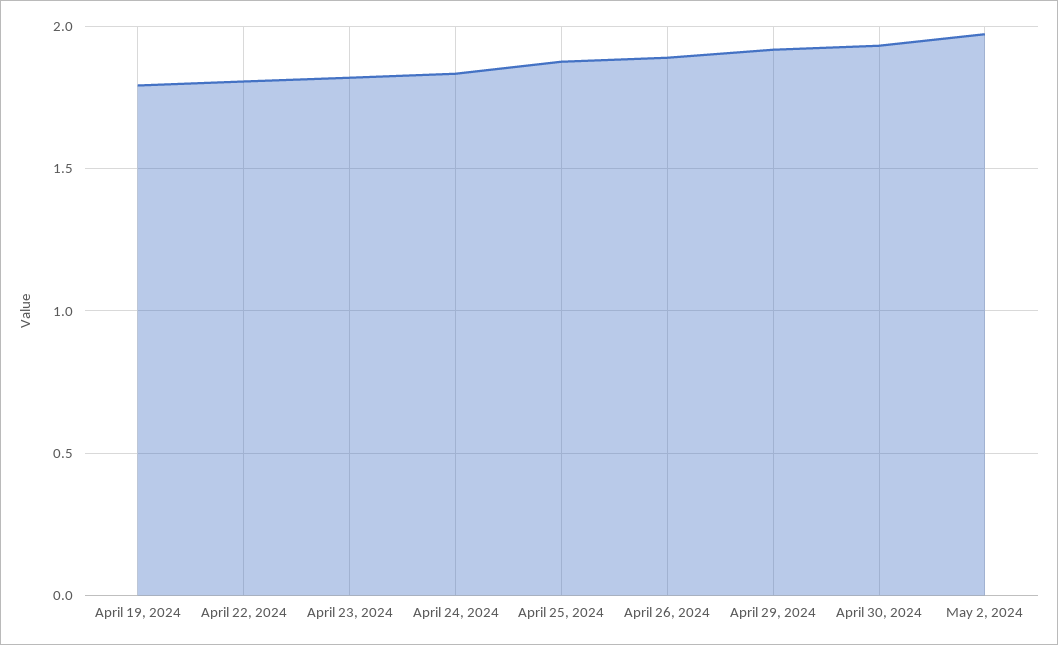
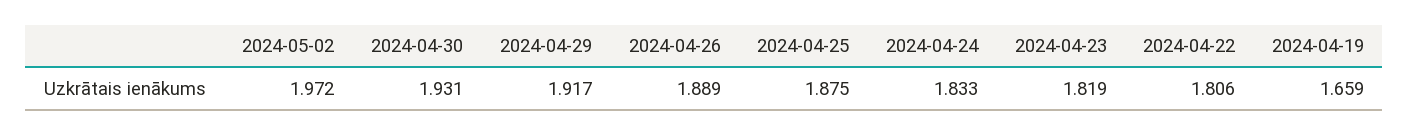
  {
-   "April 19, 2024": 1.8,
+   "April 19, 2024": 1.659,
    "April 22, 2024": 1.806,
    "April 23, 2024": 1.819,
    "April 24, 2024": 1.833,
    "April 25, 2024": 1.875,
    "April 26, 2024": 1.889,
    "April 29, 2024": 1.917,
    "April 30, 2024": 1.931,
    "May 2, 2024": 1.972
  }

